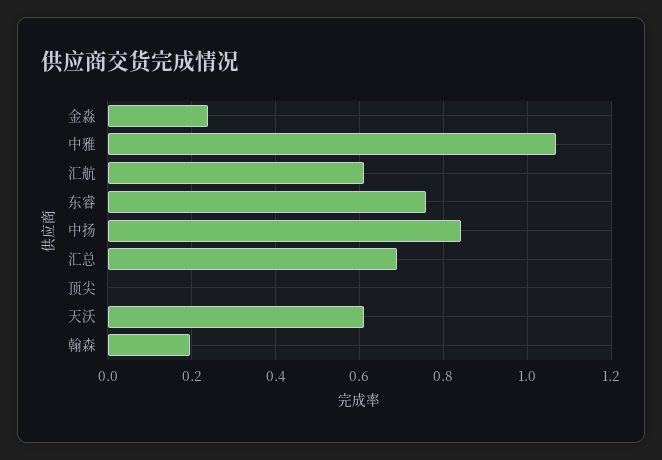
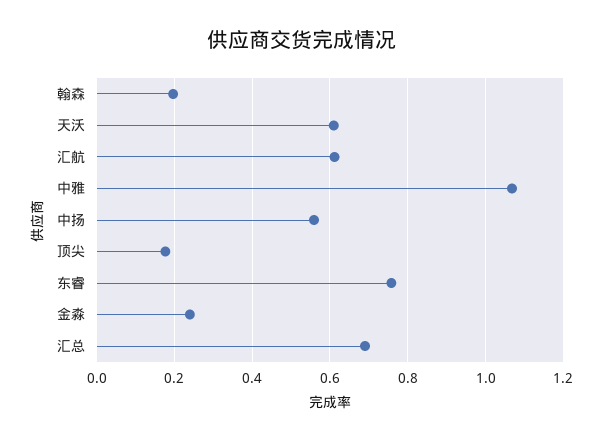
  {
    "金淼": 0.24,
    "中雅": 1.06,
    "汇航": 0.62,
    "东睿": 0.76,
-   "中扬": 0.84,
+   "中扬": 0.56,
    "汇总": 0.7,
-   "顶尖": 0,
+   "顶尖": 0.18,
    "天沃": 0.62,
    "翰森": 0.2
  }

